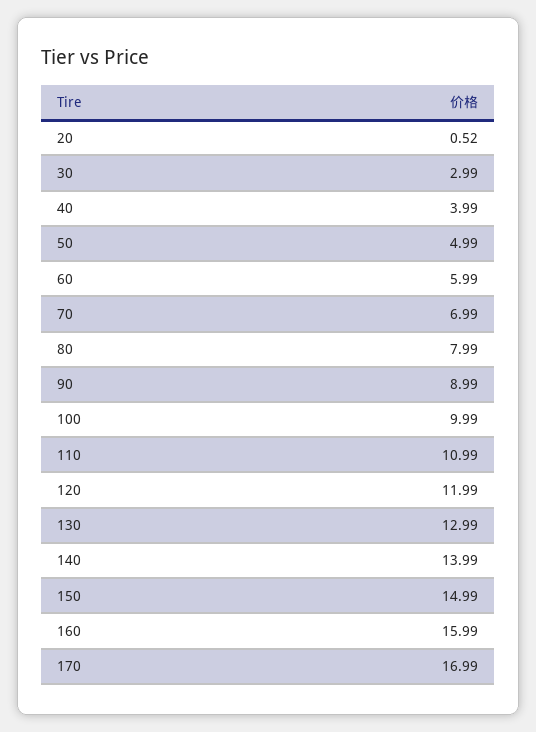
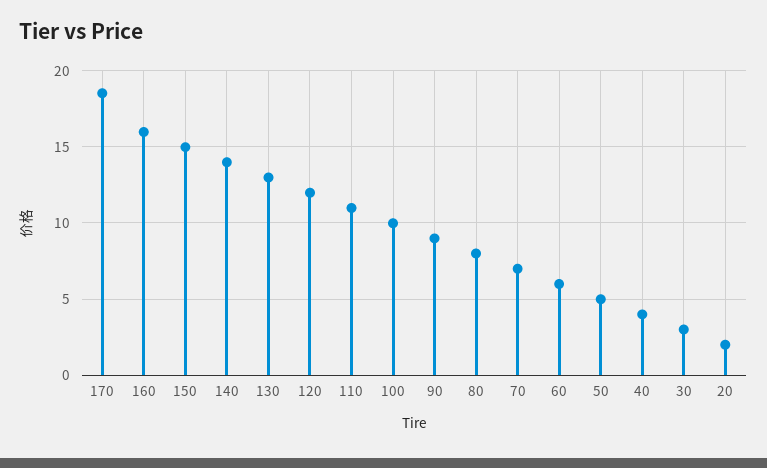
  {
-   "20": 0.52,
+   "20": 2,
    "30": 2.99,
    "40": 3.99,
    "50": 4.99,
    "60": 5.99,
    "70": 6.99,
    "80": 7.99,
    "90": 8.99,
    "100": 9.99,
    "110": 10.99,
    "120": 11.99,
    "130": 12.99,
    "140": 13.99,
    "150": 14.99,
    "160": 15.99,
-   "170": 16.99
+   "170": 18.5
  }

